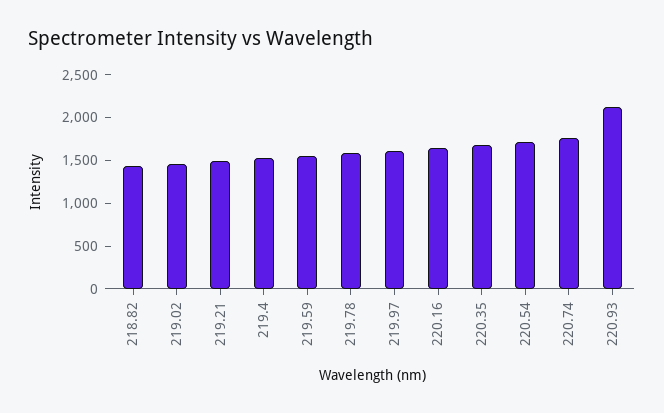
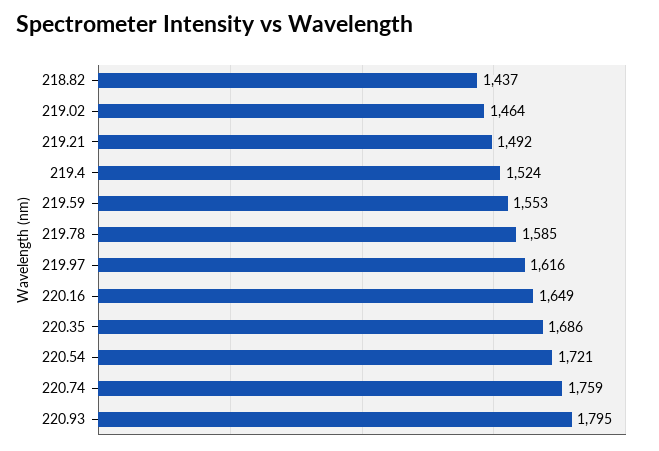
  {
    "218.82": 1437,
    "219.02": 1464,
    "219.21": 1492,
    "219.4": 1524,
    "219.59": 1553,
    "219.78": 1585,
    "219.97": 1616,
    "220.16": 1649,
    "220.35": 1686,
    "220.54": 1721,
    "220.74": 1759,
-   "220.93": 2100
+   "220.93": 1795
  }

